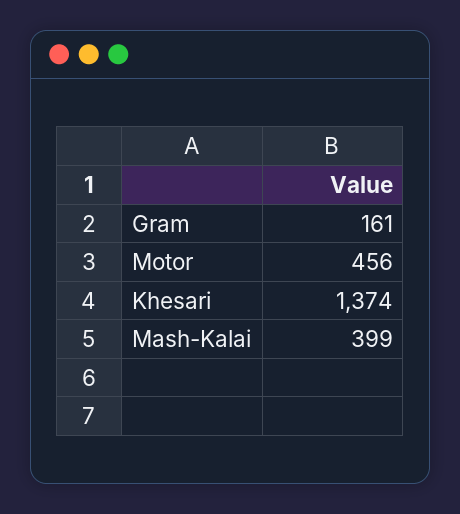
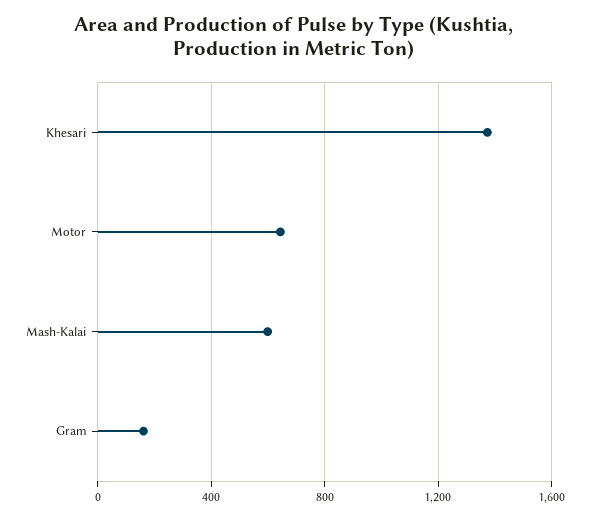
  {
    "Gram": 161,
-   "Motor": 456,
+   "Motor": 650,
    "Khesari": 1374,
-   "Mash-Kalai": 399
+   "Mash-Kalai": 600
  }

